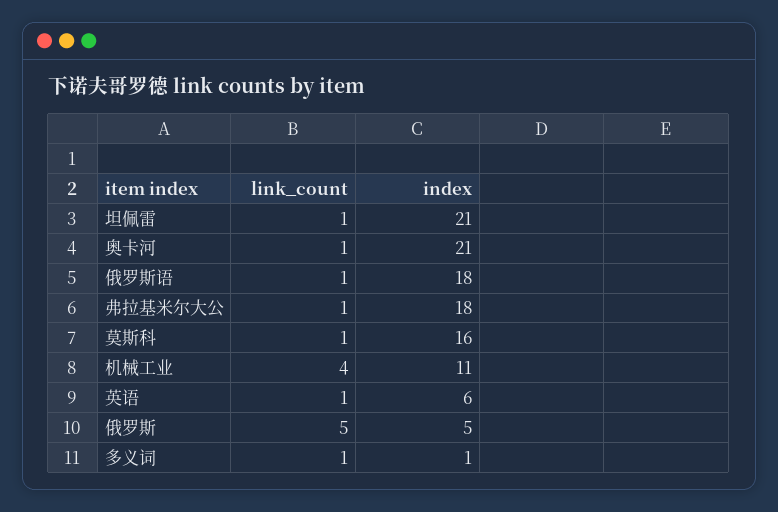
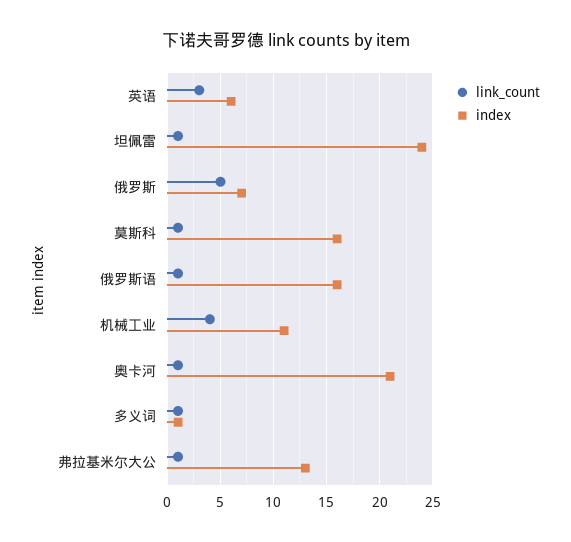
  {
    "link_count": {
      "坦佩雷": 1,
      "奥卡河": 1,
      "俄罗斯语": 1,
      "弗拉基米尔大公": 1,
      "莫斯科": 1,
      "机械工业": 4,
-     "英语": 1,
+     "英语": 3,
      "俄罗斯": 5,
      "多义词": 1
    },
    "index": {
-     "坦佩雷": 21,
+     "坦佩雷": 24,
      "奥卡河": 21,
-     "俄罗斯语": 18,
+     "俄罗斯语": 16,
-     "弗拉基米尔大公": 18,
+     "弗拉基米尔大公": 13,
      "莫斯科": 16,
      "机械工业": 11,
      "英语": 6,
-     "俄罗斯": 5,
+     "俄罗斯": 7,
      "多义词": 1
    }
  }

